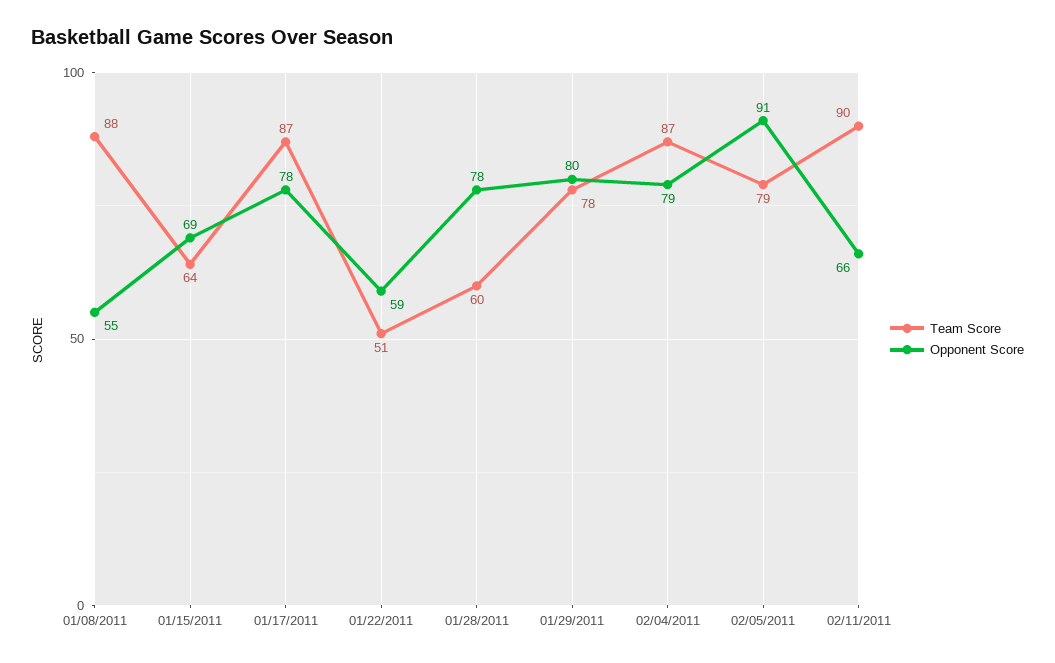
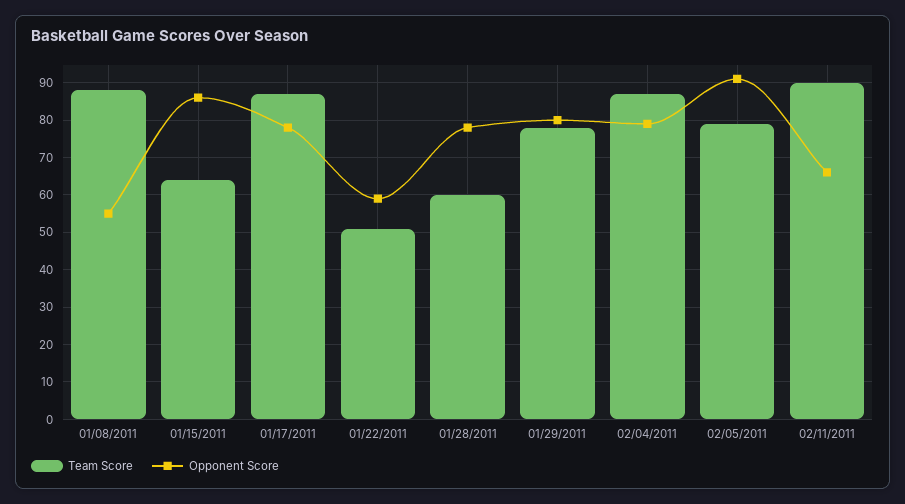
  {
    "Team Score": {
      "01/08/2011": 88,
      "01/15/2011": 64,
      "01/17/2011": 87,
      "01/22/2011": 51,
      "01/28/2011": 60,
      "01/29/2011": 78,
      "02/04/2011": 87,
      "02/05/2011": 79,
      "02/11/2011": 90
    },
    "Opponent Score": {
      "01/08/2011": 55,
-     "01/15/2011": 69,
+     "01/15/2011": 85,
      "01/17/2011": 78,
      "01/22/2011": 59,
      "01/28/2011": 78,
      "01/29/2011": 80,
      "02/04/2011": 79,
      "02/05/2011": 91,
      "02/11/2011": 66
    }
  }

